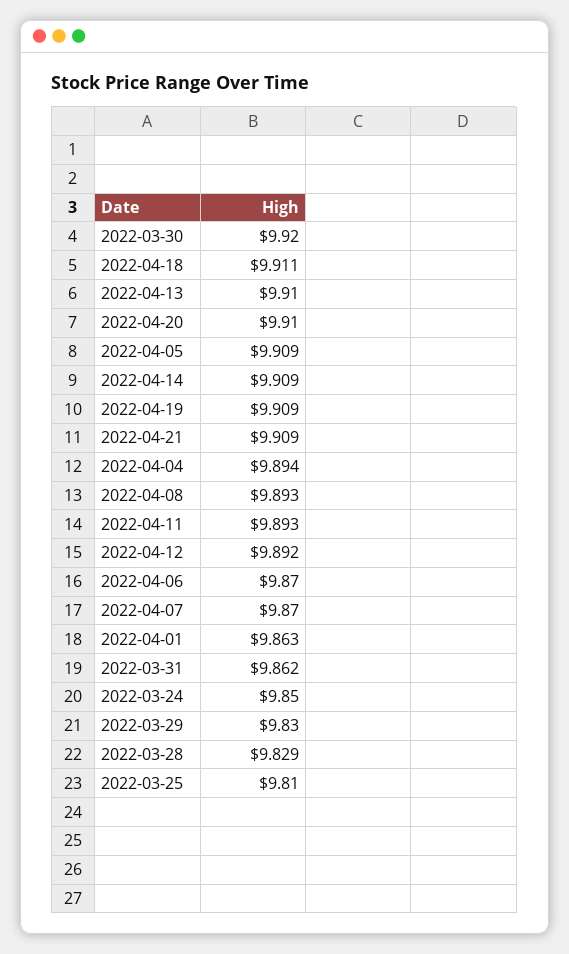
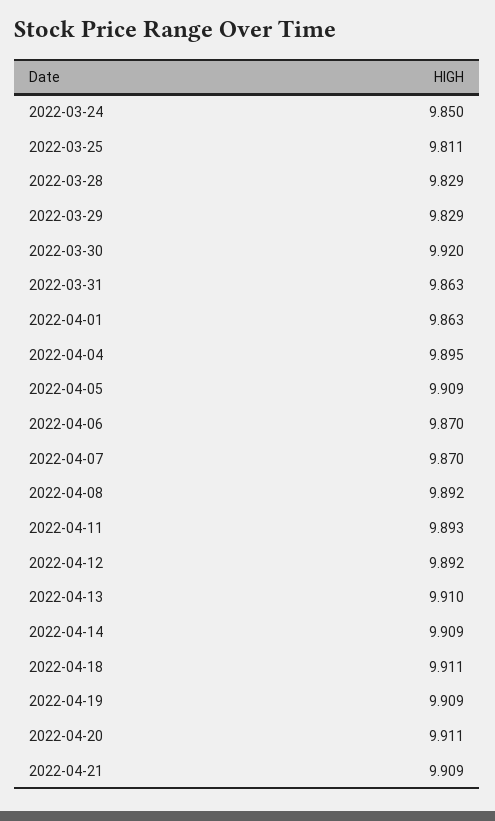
  {
    "2022-03-30": 9.92,
    "2022-04-18": 9.911,
    "2022-04-13": 9.91,
-   "2022-04-20": 9.91,
+   "2022-04-20": 9.911,
    "2022-04-05": 9.909,
    "2022-04-14": 9.909,
    "2022-04-19": 9.909,
    "2022-04-21": 9.909,
-   "2022-04-04": 9.894,
+   "2022-04-04": 9.895,
-   "2022-04-08": 9.893,
+   "2022-04-08": 9.892,
    "2022-04-11": 9.893,
    "2022-04-12": 9.892,
    "2022-04-06": 9.87,
    "2022-04-07": 9.87,
    "2022-04-01": 9.863,
-   "2022-03-31": 9.862,
+   "2022-03-31": 9.863,
    "2022-03-24": 9.85,
-   "2022-03-29": 9.83,
+   "2022-03-29": 9.829,
    "2022-03-28": 9.829,
-   "2022-03-25": 9.81
+   "2022-03-25": 9.811
  }

